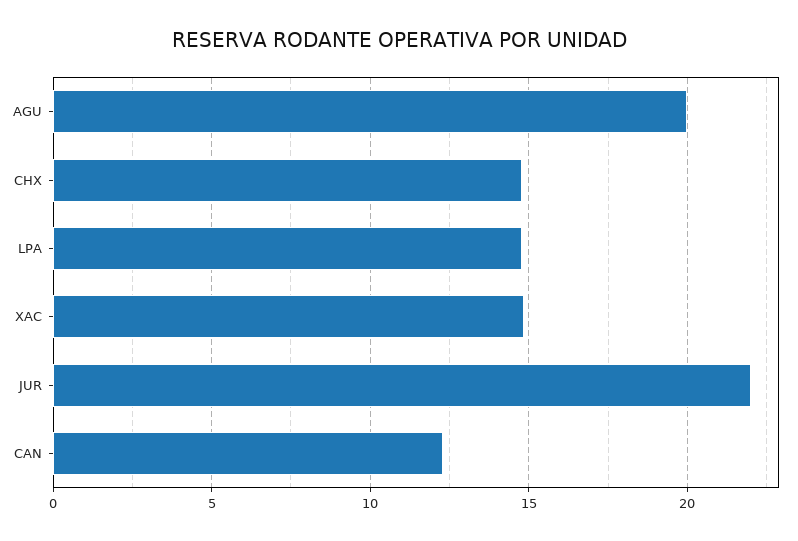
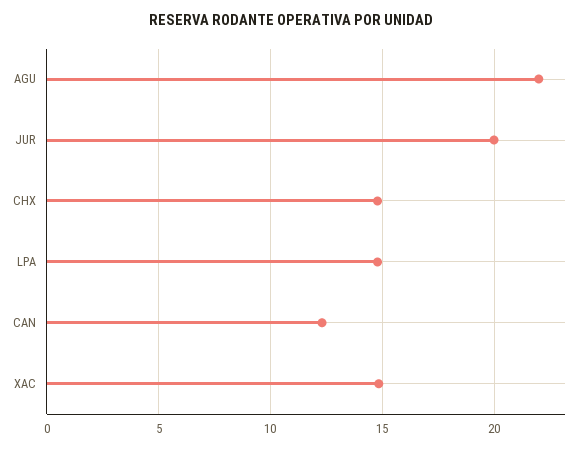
  {
-   "AGU": 20,
+   "AGU": 22,
    "CHX": 15,
    "LPA": 15,
    "XAC": 15,
-   "JUR": 22,
+   "JUR": 20,
    "CAN": 12.5
  }

